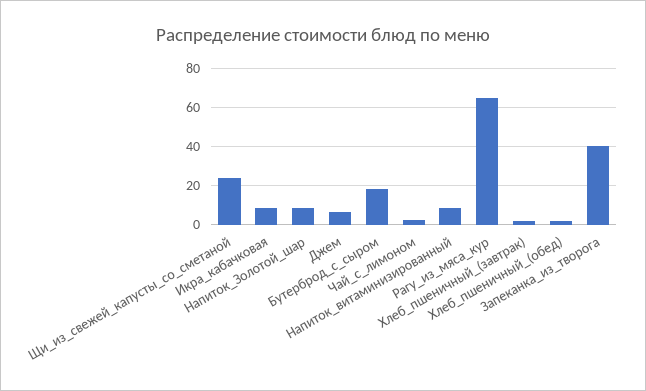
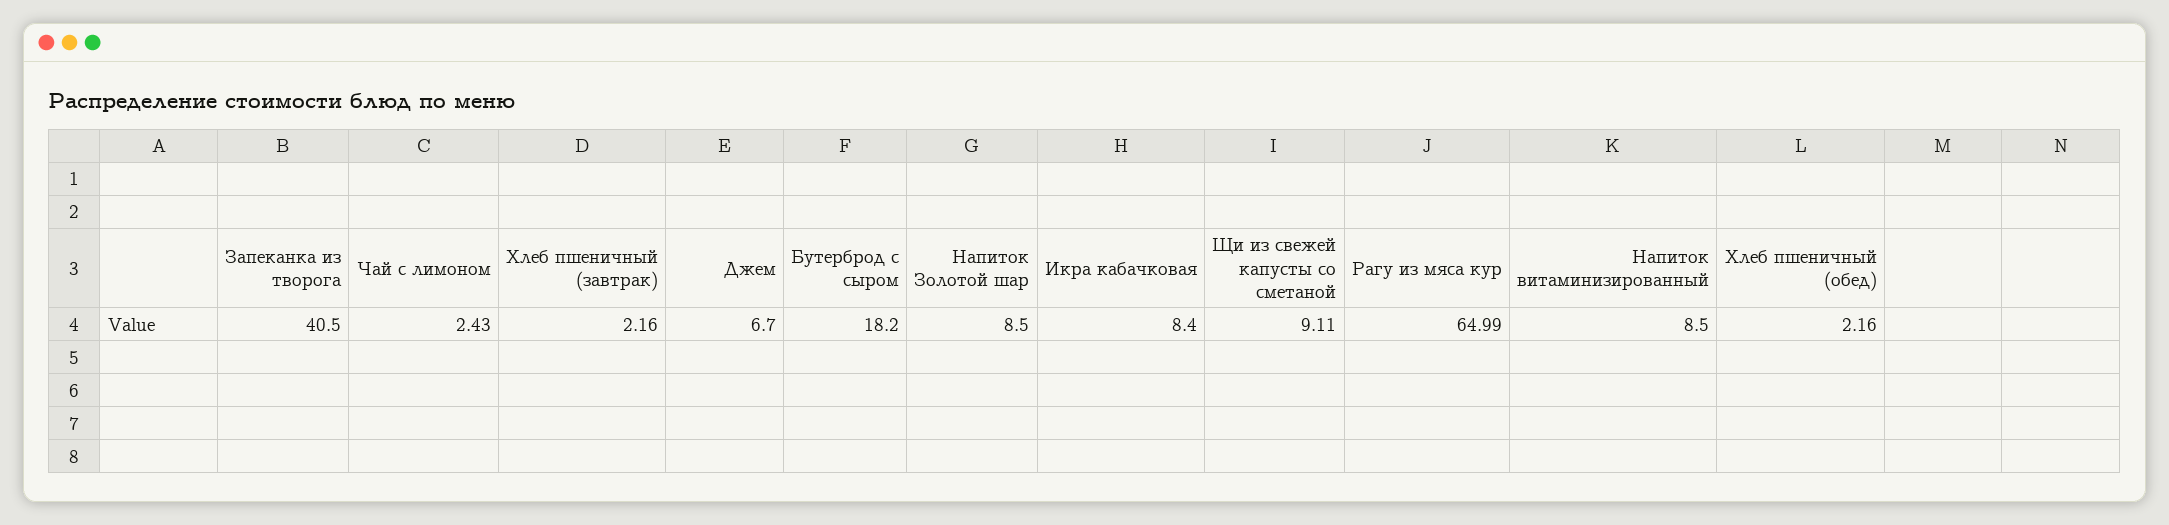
  {
-   "Щи_из_свежей_капусты_со_сметаной": 25,
+   "Щи_из_свежей_капусты_со_сметаной": 9.11,
    "Икра_кабачковая": 8.4,
    "Напиток_Золотой_шар": 8.5,
    "Джем": 6.7,
    "Бутерброд_с_сыром": 18.2,
    "Чай_с_лимоном": 2.43,
    "Напиток_витаминизированный": 8.5,
    "Рагу_из_мяса_кур": 64.99,
    "Хлеб_пшеничный_(завтрак)": 2.16,
    "Хлеб_пшеничный_(обед)": 2.16,
    "Запеканка_из_творога": 40.5
  }

